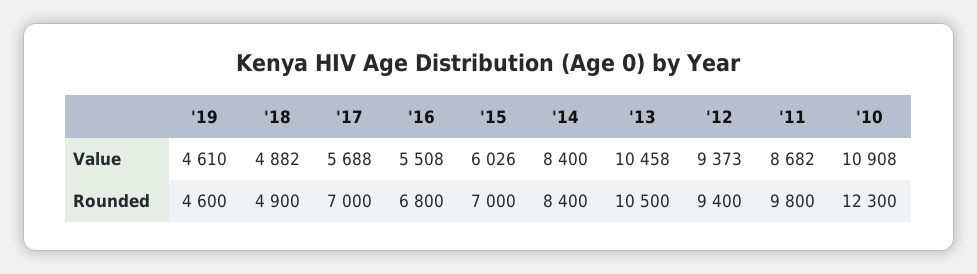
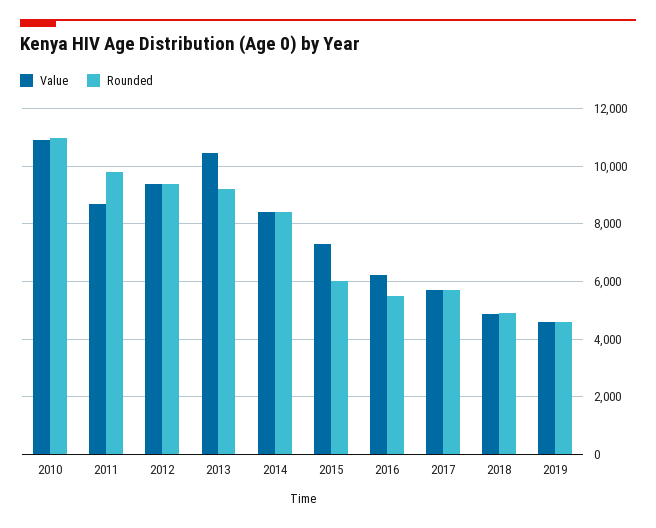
  {
    "Value": {
      "'19": 4610,
      "'18": 4882,
      "'17": 5688,
-     "'16": 5508,
+     "'16": 6250,
-     "'15": 6026,
+     "'15": 7250,
      "'14": 8400,
      "'13": 10458,
      "'12": 9373,
      "'11": 8682,
      "'10": 10908
    },
    "Rounded": {
      "'19": 4600,
      "'18": 4900,
-     "'17": 7000,
+     "'17": 5750,
-     "'16": 6800,
+     "'16": 5500,
-     "'15": 7000,
+     "'15": 6000,
      "'14": 8400,
-     "'13": 10500,
+     "'13": 9250,
      "'12": 9400,
      "'11": 9800,
-     "'10": 12300
+     "'10": 11000
    }
  }

